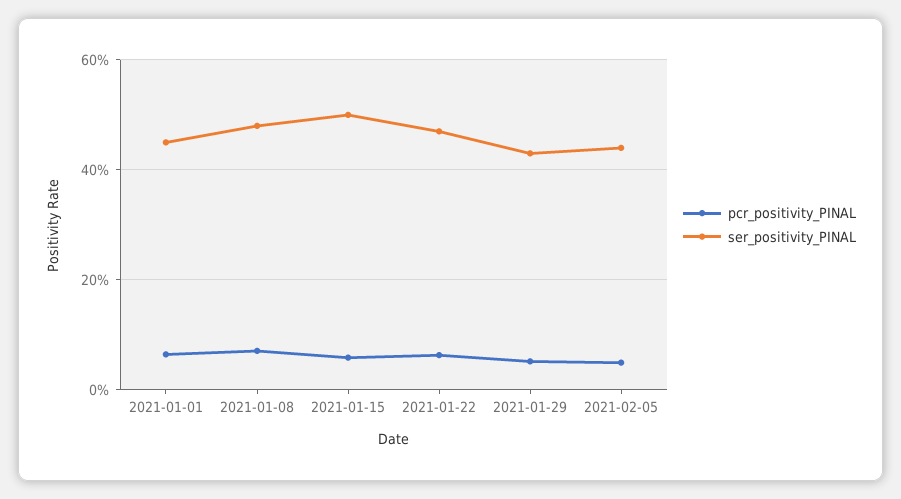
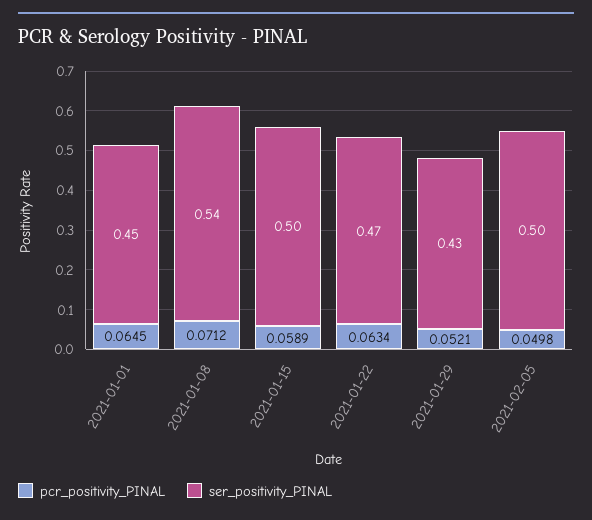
  {
    "pcr_positivity_PINAL": {
      "2021-01-01": 0.0645,
      "2021-01-08": 0.0712,
      "2021-01-15": 0.0589,
      "2021-01-22": 0.0634,
      "2021-01-29": 0.0521,
      "2021-02-05": 0.0498
    },
    "ser_positivity_PINAL": {
      "2021-01-01": 0.45,
-     "2021-01-08": 0.48,
+     "2021-01-08": 0.54,
      "2021-01-15": 0.5,
      "2021-01-22": 0.47,
      "2021-01-29": 0.43,
-     "2021-02-05": 0.44
+     "2021-02-05": 0.5
    }
  }

